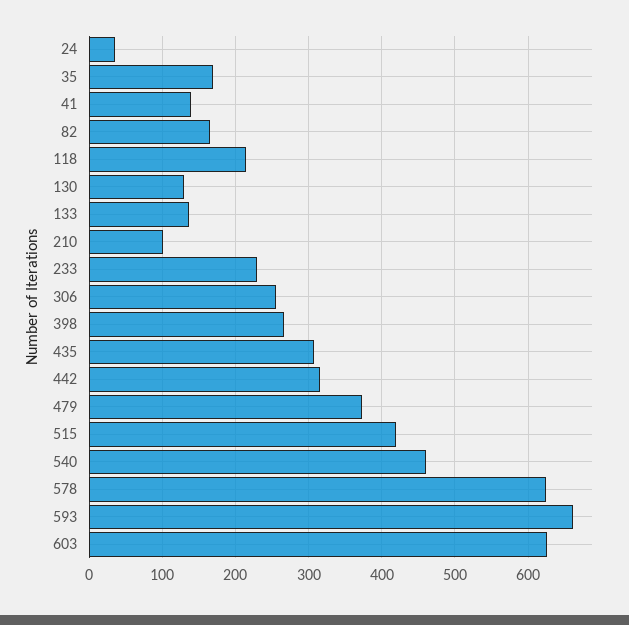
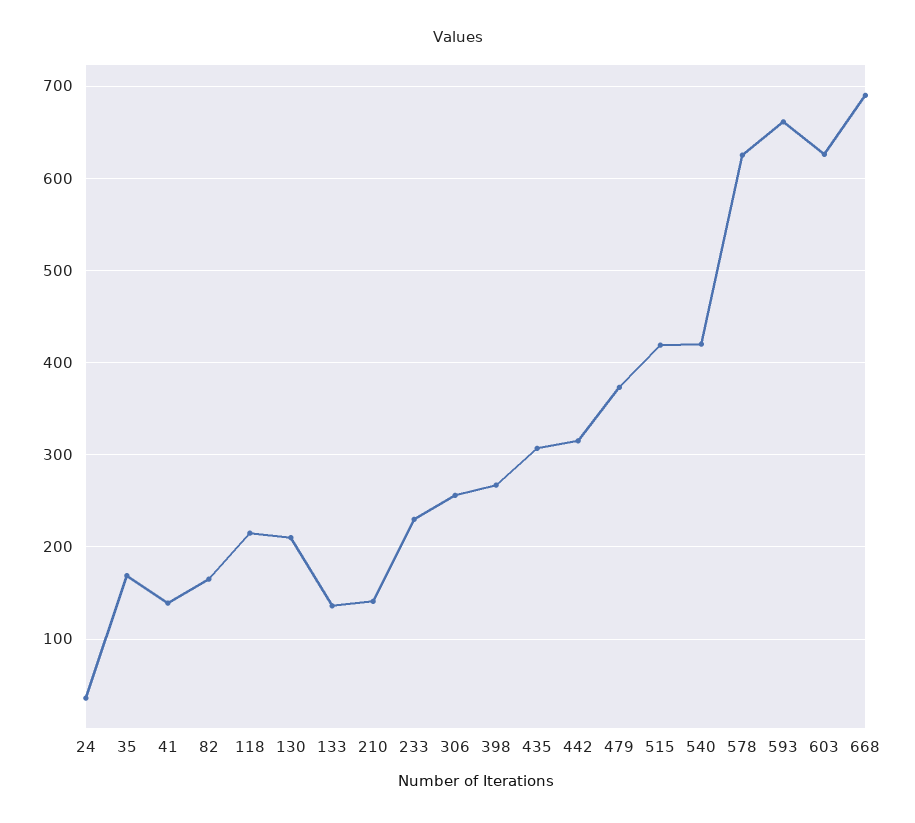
  {
    "24": 40,
    "35": 170,
    "41": 140,
    "82": 170,
    "118": 220,
-   "130": 130,
+   "130": 210,
    "133": 140,
-   "210": 100,
+   "210": 140,
    "233": 230,
    "306": 260,
    "398": 270,
    "435": 310,
    "442": 320,
    "479": 370,
    "515": 420,
-   "540": 460,
+   "540": 420,
    "578": 630,
    "593": 660,
-   "603": 630
+   "603": 630,
+   "668": 690
  }

